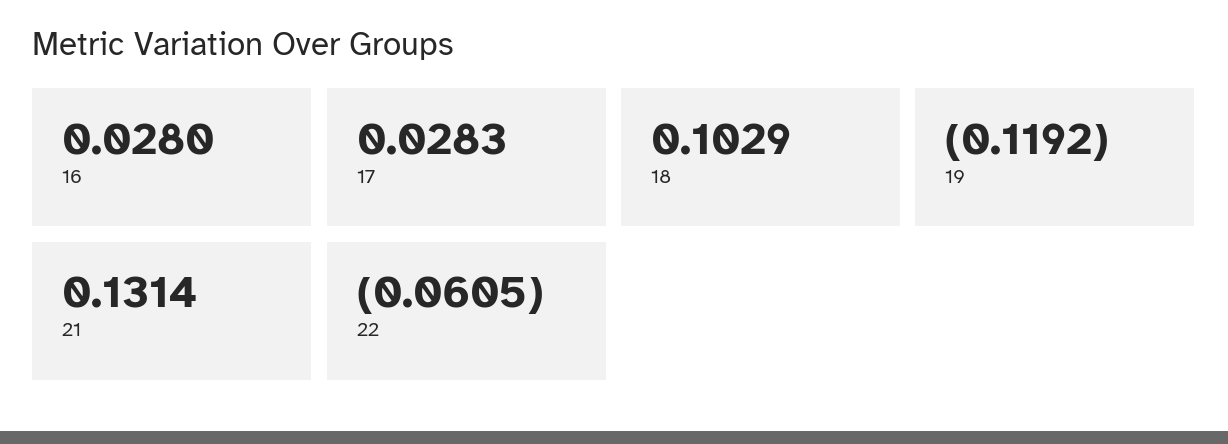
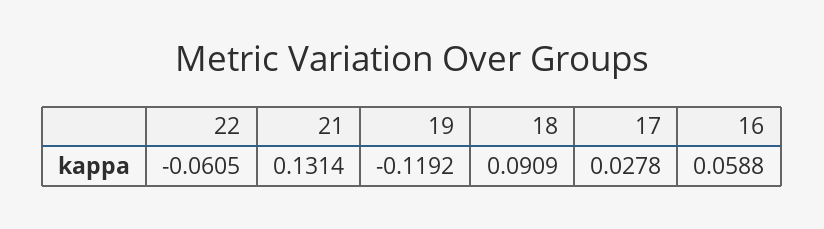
  {
-   "16": 0.028,
+   "16": 0.0588,
-   "17": 0.0283,
+   "17": 0.0278,
-   "18": 0.1029,
+   "18": 0.0909,
    "19": -0.1192,
    "21": 0.1314,
    "22": -0.0605
  }

